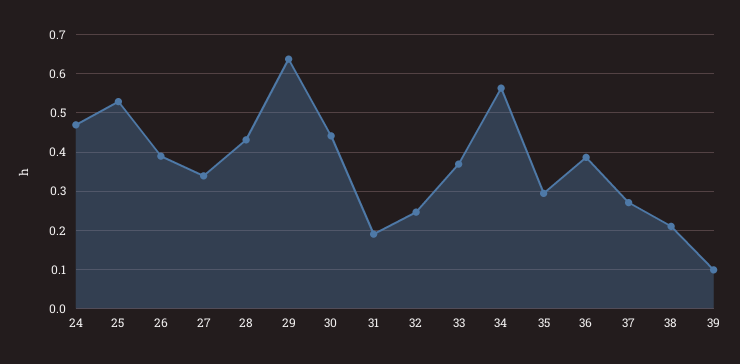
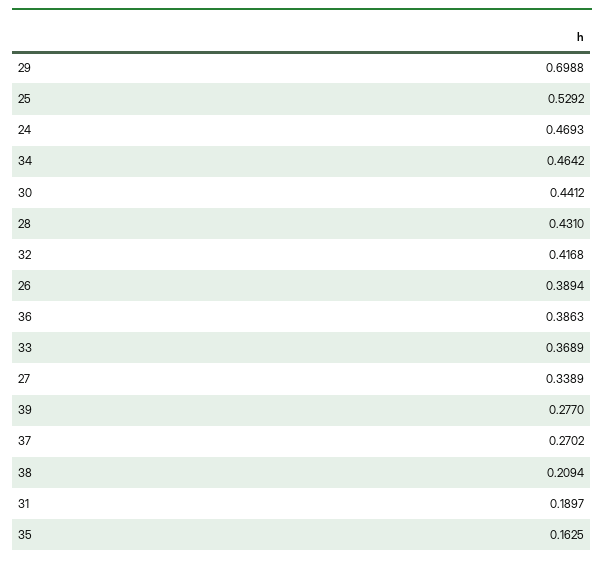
  {
    "24": 0.4693,
    "25": 0.5292,
    "26": 0.3894,
    "27": 0.3389,
    "28": 0.431,
-   "29": 0.64,
+   "29": 0.6988,
    "30": 0.4412,
    "31": 0.1897,
-   "32": 0.24,
+   "32": 0.4168,
    "33": 0.3689,
-   "34": 0.56,
+   "34": 0.4642,
-   "35": 0.3,
+   "35": 0.1625,
    "36": 0.3863,
    "37": 0.2702,
    "38": 0.2094,
-   "39": 0.1
+   "39": 0.277
  }

